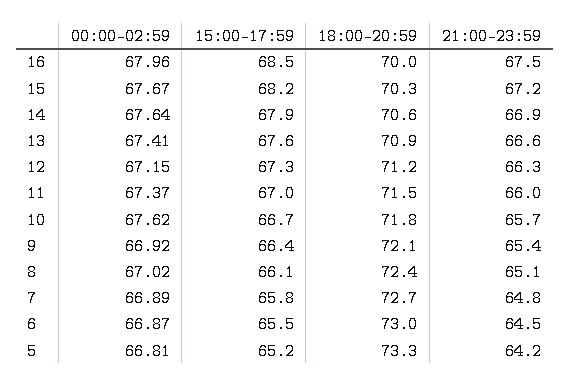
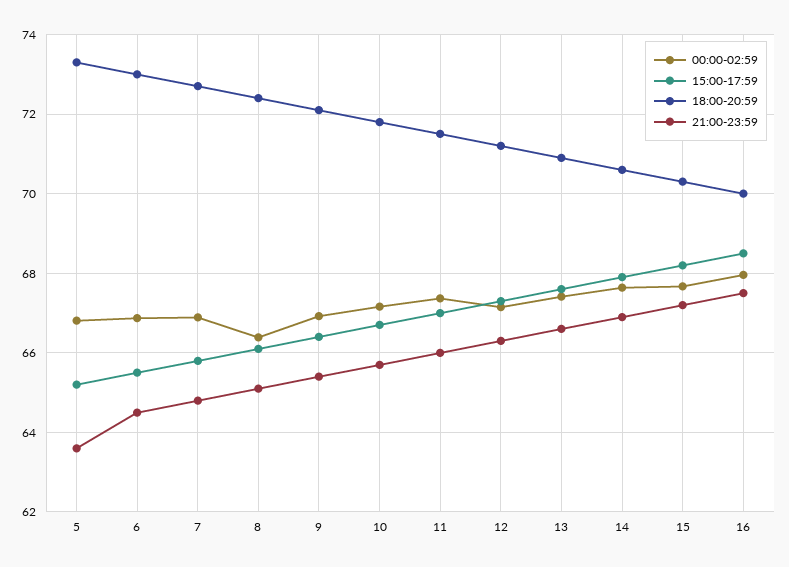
  {
    "00:00-02:59": {
      "16": 67.96,
      "15": 67.67,
      "14": 67.64,
      "13": 67.41,
      "12": 67.15,
      "11": 67.37,
-     "10": 67.62,
+     "10": 67.2,
      "9": 66.92,
-     "8": 67.02,
+     "8": 66.4,
      "7": 66.89,
      "6": 66.87,
      "5": 66.81
    },
    "15:00-17:59": {
      "16": 68.5,
      "15": 68.2,
      "14": 67.9,
      "13": 67.6,
      "12": 67.3,
      "11": 67,
      "10": 66.7,
      "9": 66.4,
      "8": 66.1,
      "7": 65.8,
      "6": 65.5,
      "5": 65.2
    },
    "18:00-20:59": {
      "16": 70,
      "15": 70.3,
      "14": 70.6,
      "13": 70.9,
      "12": 71.2,
      "11": 71.5,
      "10": 71.8,
      "9": 72.1,
      "8": 72.4,
      "7": 72.7,
      "6": 73,
      "5": 73.3
    },
    "21:00-23:59": {
      "16": 67.5,
      "15": 67.2,
      "14": 66.9,
      "13": 66.6,
      "12": 66.3,
      "11": 66,
      "10": 65.7,
      "9": 65.4,
      "8": 65.1,
      "7": 64.8,
      "6": 64.5,
-     "5": 64.2
+     "5": 63.6
    }
  }

